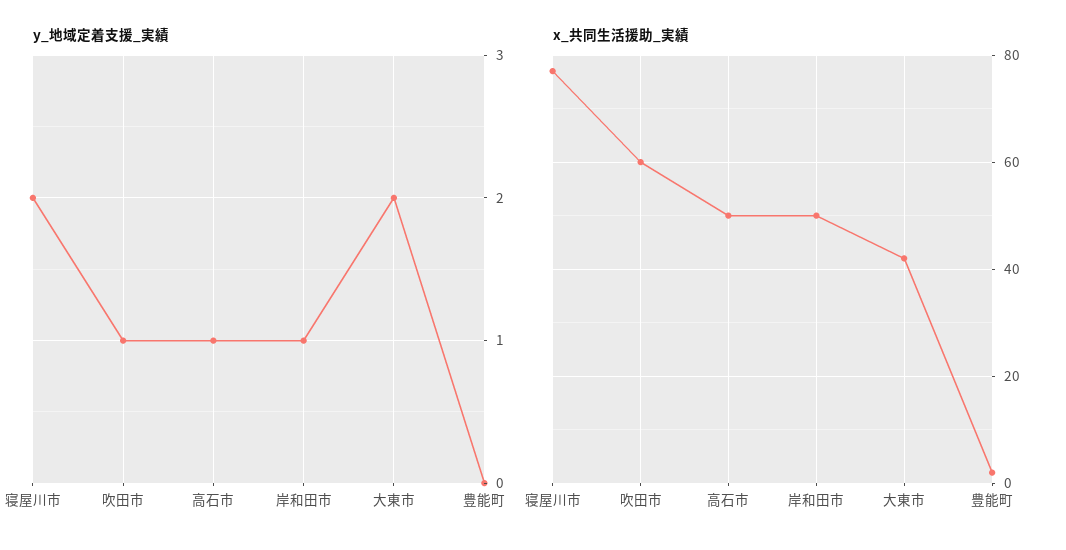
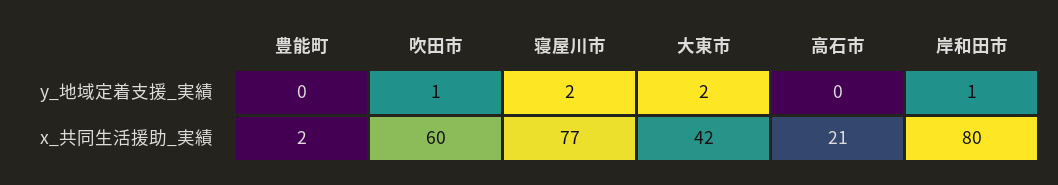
  {
    "y_地域定着支援_実績": {
      "寝屋川市": 2,
      "吹田市": 1,
-     "高石市": 1,
+     "高石市": 0,
      "岸和田市": 1,
      "大東市": 2,
      "豊能町": 0
    },
    "x_共同生活援助_実績": {
      "寝屋川市": 77,
      "吹田市": 60,
-     "高石市": 50,
+     "高石市": 21,
-     "岸和田市": 50,
+     "岸和田市": 80,
      "大東市": 42,
      "豊能町": 2
    }
  }

